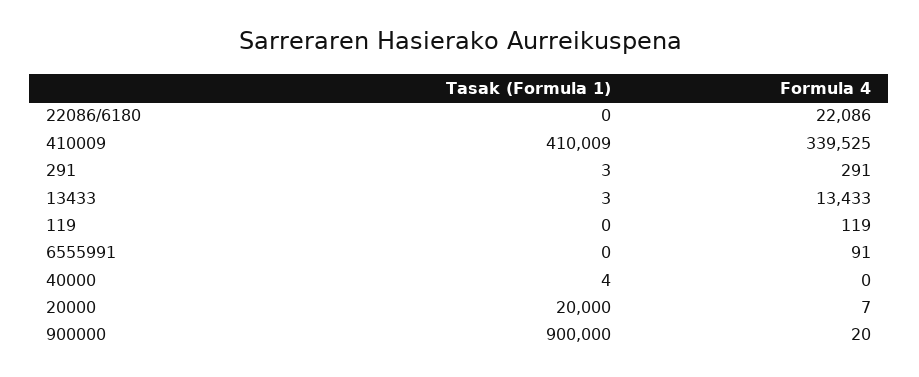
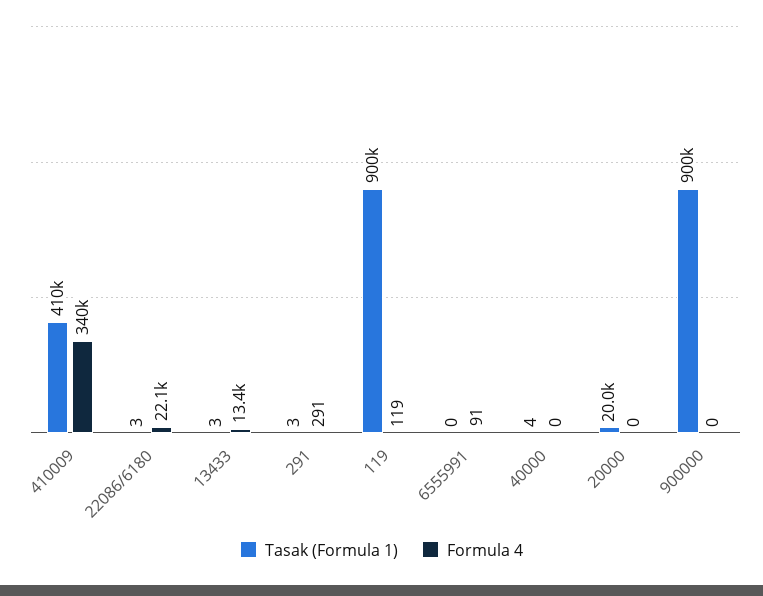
  {
    "Tasak (Formula 1)": {
-     "22086/6180": 0,
+     "22086/6180": 3,
      "410009": 410009,
      "291": 3,
      "13433": 3,
-     "119": 0,
+     "119": 900000,
      "6555991": 0,
      "40000": 4,
      "20000": 20000,
      "900000": 900000
    },
    "Formula 4": {
      "22086/6180": 22086,
      "410009": 339525,
      "291": 291,
      "13433": 13433,
      "119": 119,
      "6555991": 91,
      "40000": 0,
-     "20000": 7,
+     "20000": 0,
-     "900000": 20
+     "900000": 0
    }
  }

